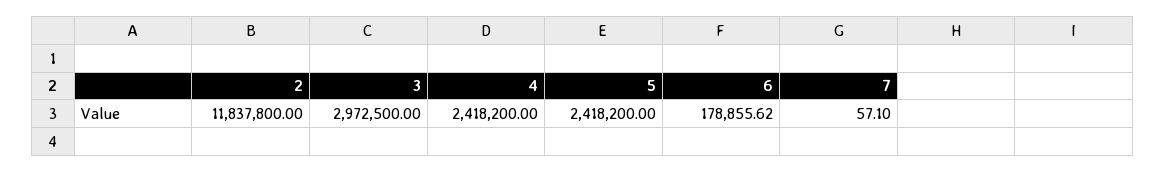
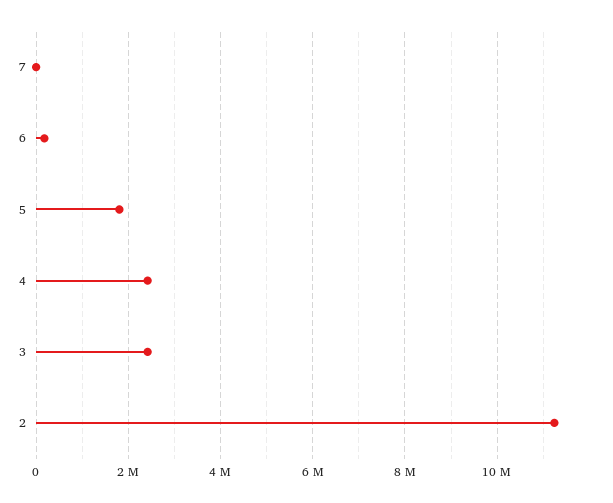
  {
-   "2": 11837800,
+   "2": 11200000,
-   "3": 2972500,
+   "3": 2400000,
    "4": 2418200,
-   "5": 2418200,
+   "5": 1800000,
    "6": 178855.62,
    "7": 57.1
  }

